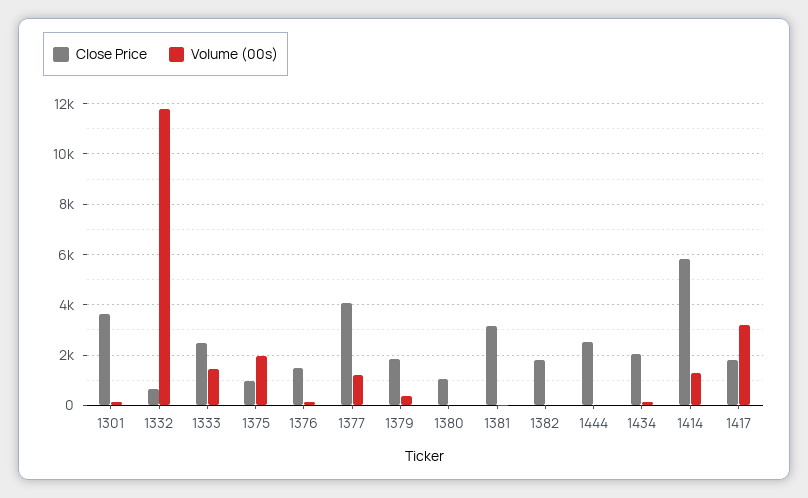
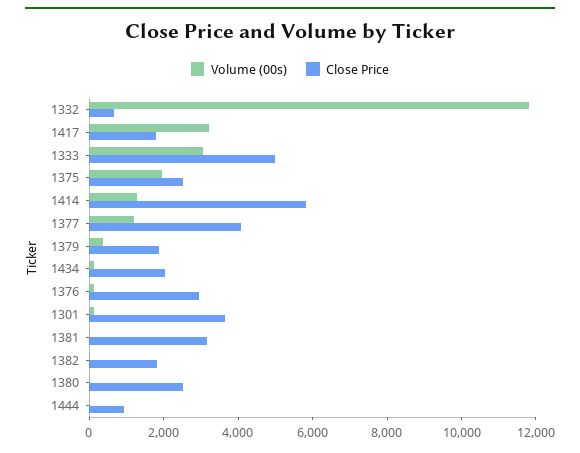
  {
    "Close Price": {
      "1301": 3750,
      "1332": 750,
-     "1333": 2500,
+     "1333": 5000,
-     "1375": 1000,
+     "1375": 2500,
-     "1376": 1500,
+     "1376": 3000,
      "1377": 4000,
      "1379": 1750,
-     "1380": 1000,
+     "1380": 2500,
      "1381": 3250,
      "1382": 1750,
-     "1444": 2500,
+     "1444": 1000,
      "1434": 2000,
      "1414": 5750,
      "1417": 1750
    },
    "Volume (00s)": {
      "1301": 0,
      "1332": 11750,
-     "1333": 1500,
+     "1333": 3000,
      "1375": 2000,
      "1376": 250,
      "1377": 1250,
      "1379": 250,
      "1380": 0,
      "1381": 0,
      "1382": 0,
      "1444": 0,
      "1434": 250,
      "1414": 1250,
      "1417": 3250
    }
  }

